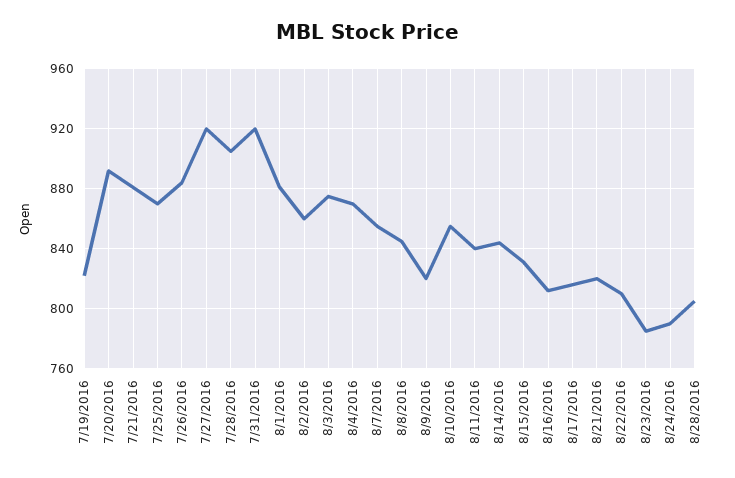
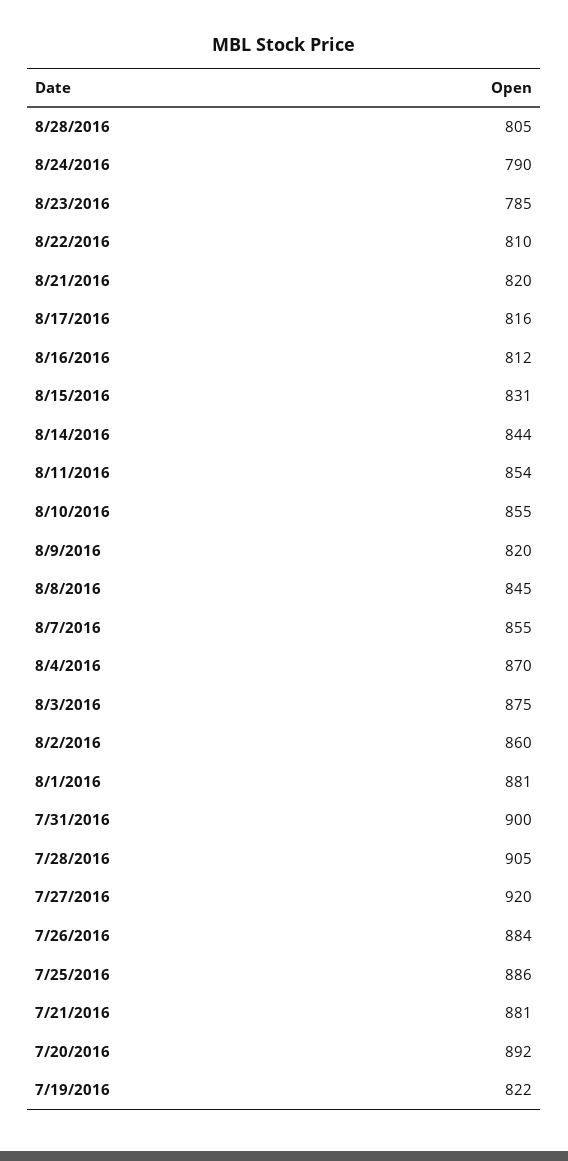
  {
    "7/19/2016": 822,
    "7/20/2016": 892,
    "7/21/2016": 881,
-   "7/25/2016": 870,
+   "7/25/2016": 886,
    "7/26/2016": 884,
    "7/27/2016": 920,
    "7/28/2016": 905,
-   "7/31/2016": 920,
+   "7/31/2016": 900,
    "8/1/2016": 881,
    "8/2/2016": 860,
    "8/3/2016": 875,
    "8/4/2016": 870,
    "8/7/2016": 855,
    "8/8/2016": 845,
    "8/9/2016": 820,
    "8/10/2016": 855,
-   "8/11/2016": 840,
+   "8/11/2016": 854,
    "8/14/2016": 844,
    "8/15/2016": 831,
    "8/16/2016": 812,
    "8/17/2016": 816,
    "8/21/2016": 820,
    "8/22/2016": 810,
    "8/23/2016": 785,
    "8/24/2016": 790,
    "8/28/2016": 805
  }

